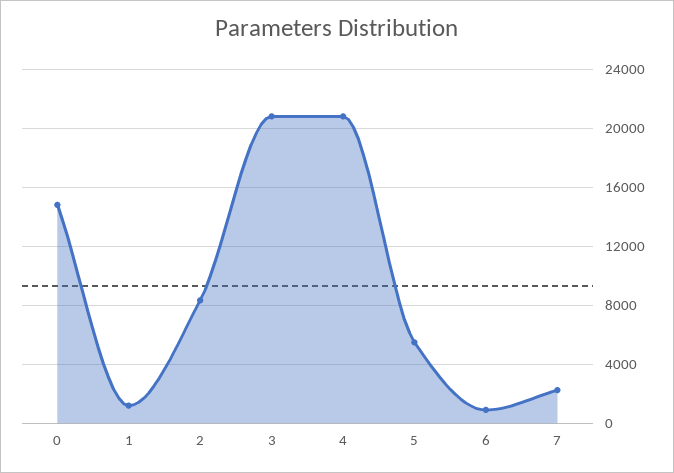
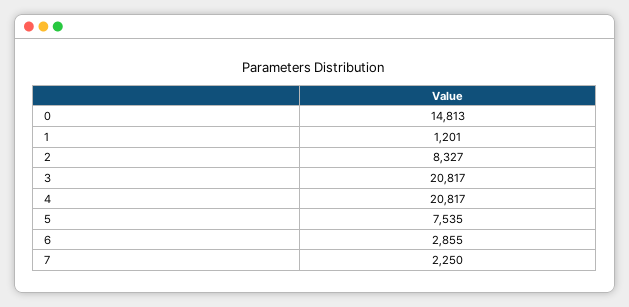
  {
    "0": 14813,
    "1": 1201,
    "2": 8327,
    "3": 20817,
    "4": 20817,
-   "5": 5500,
+   "5": 7535,
-   "6": 1000,
+   "6": 2855,
    "7": 2250
  }

